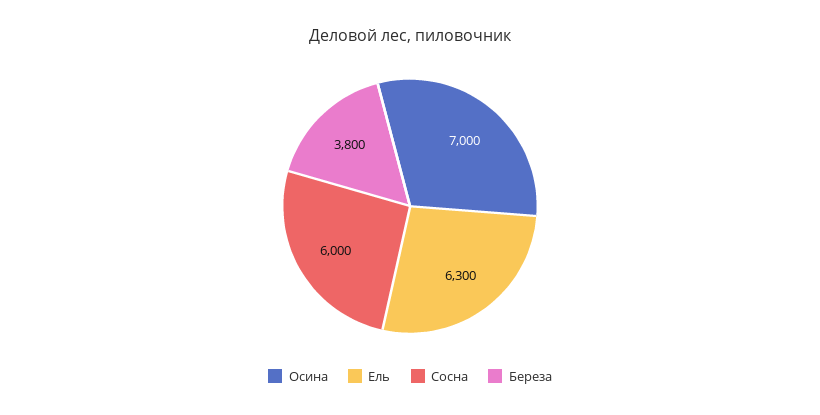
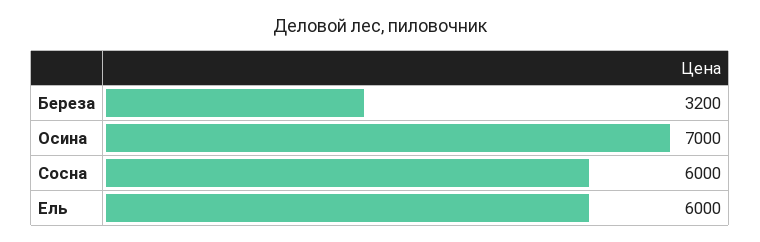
  {
    "Осина": 7000,
-   "Ель": 6300,
+   "Ель": 6000,
    "Сосна": 6000,
-   "Береза": 3800
+   "Береза": 3200
  }

